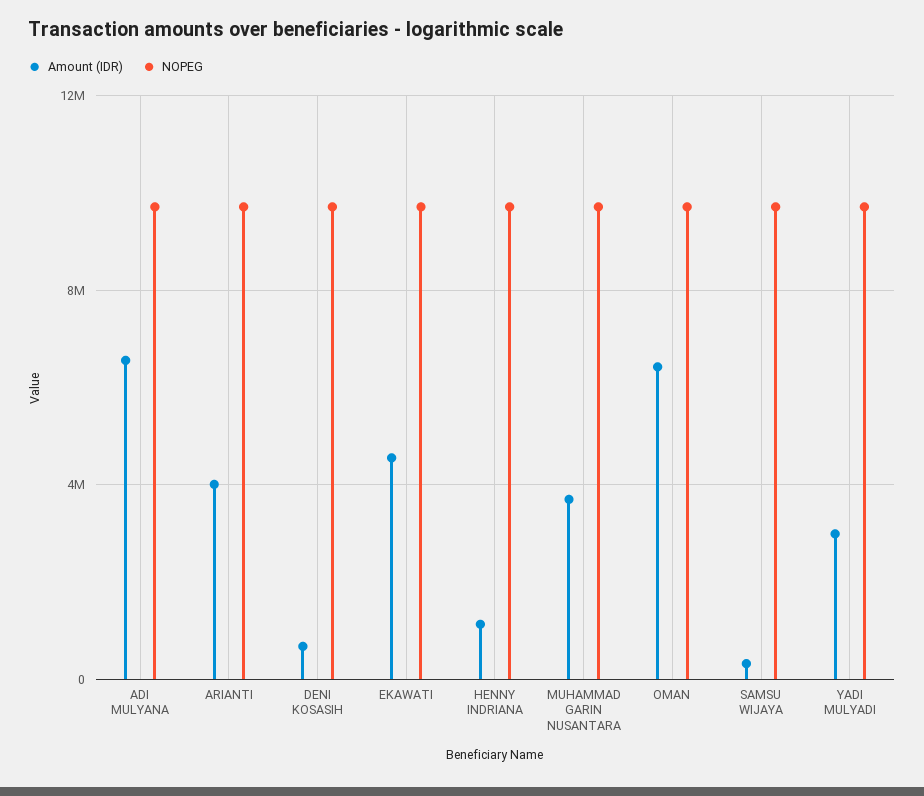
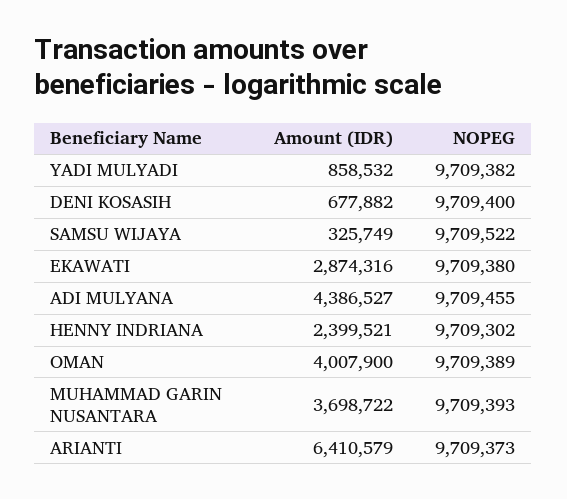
  {
    "Amount (IDR)": {
-     "ADI MULYANA": 6500000,
+     "ADI MULYANA": 4386527,
-     "ARIANTI": 4000000,
+     "ARIANTI": 6410579,
      "DENI KOSASIH": 677882,
-     "EKAWATI": 4500000,
+     "EKAWATI": 2874316,
-     "HENNY INDRIANA": 1000000,
+     "HENNY INDRIANA": 2399521,
      "MUHAMMAD GARIN NUSANTARA": 3698722,
-     "OMAN": 6500000,
+     "OMAN": 4007900,
      "SAMSU WIJAYA": 325749,
-     "YADI MULYADI": 3000000
+     "YADI MULYADI": 858532
    },
    "NOPEG": {
      "ADI MULYANA": 9709455,
      "ARIANTI": 9709373,
      "DENI KOSASIH": 9709400,
      "EKAWATI": 9709380,
      "HENNY INDRIANA": 9709302,
      "MUHAMMAD GARIN NUSANTARA": 9709393,
      "OMAN": 9709389,
      "SAMSU WIJAYA": 9709522,
      "YADI MULYADI": 9709382
    }
  }

